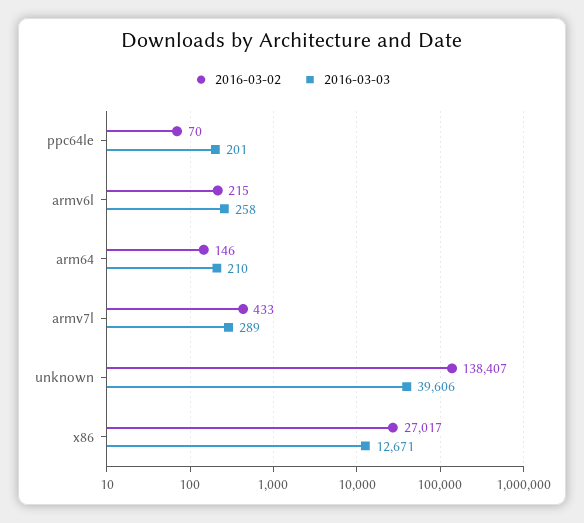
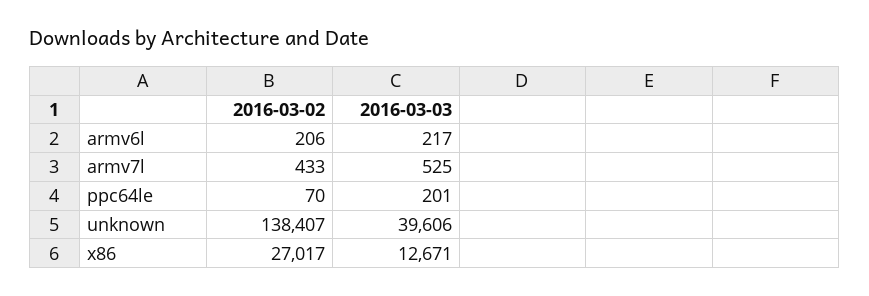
  {
    "2016-03-02": {
      "ppc64le": 70,
-     "armv6l": 215,
+     "armv6l": 206,
-     "arm64": 146,
      "armv7l": 433,
      "unknown": 138407,
      "x86": 27017
    },
    "2016-03-03": {
      "ppc64le": 201,
-     "armv6l": 258,
+     "armv6l": 217,
-     "arm64": 210,
-     "armv7l": 289,
+     "armv7l": 525,
      "unknown": 39606,
      "x86": 12671
    }
  }

